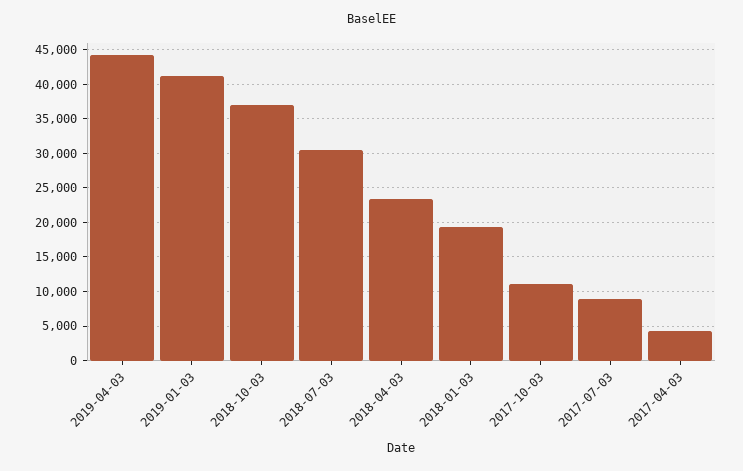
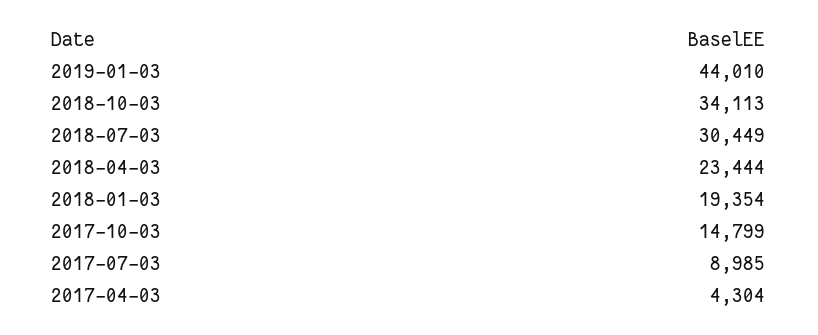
  {
-   "2019-04-03": 44000,
-   "2019-01-03": 41000,
+   "2019-01-03": 44010,
-   "2018-10-03": 37000,
+   "2018-10-03": 34113,
    "2018-07-03": 30449,
    "2018-04-03": 23444,
    "2018-01-03": 19354,
-   "2017-10-03": 11000,
+   "2017-10-03": 14799,
    "2017-07-03": 8985,
    "2017-04-03": 4304
  }

